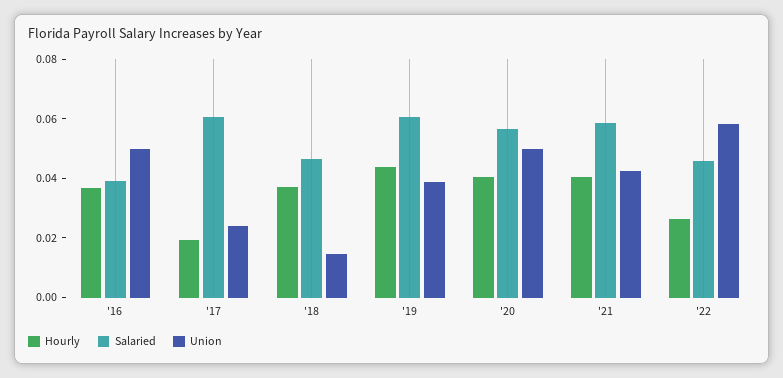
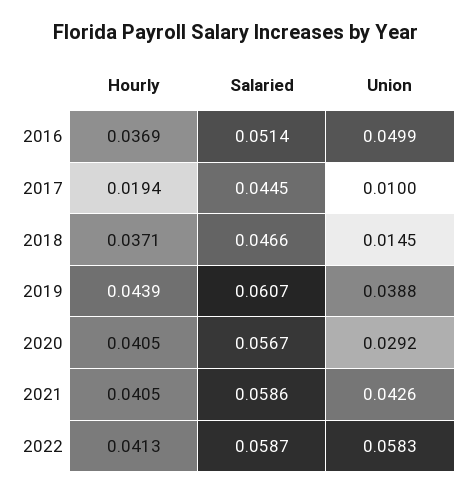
  {
    "Hourly": {
      "'16": 0.0369,
      "'17": 0.0194,
      "'18": 0.0371,
      "'19": 0.0439,
      "'20": 0.0405,
      "'21": 0.0405,
-     "'22": 0.025
+     "'22": 0.0413
    },
    "Salaried": {
-     "'16": 0.04,
+     "'16": 0.0514,
-     "'17": 0.06,
+     "'17": 0.0445,
      "'18": 0.0466,
      "'19": 0.0607,
      "'20": 0.0567,
      "'21": 0.0586,
-     "'22": 0.045
+     "'22": 0.0587
    },
    "Union": {
      "'16": 0.0499,
-     "'17": 0.025,
+     "'17": 0.01,
      "'18": 0.0145,
      "'19": 0.0388,
-     "'20": 0.05,
+     "'20": 0.0292,
      "'21": 0.0426,
      "'22": 0.0583
    }
  }

